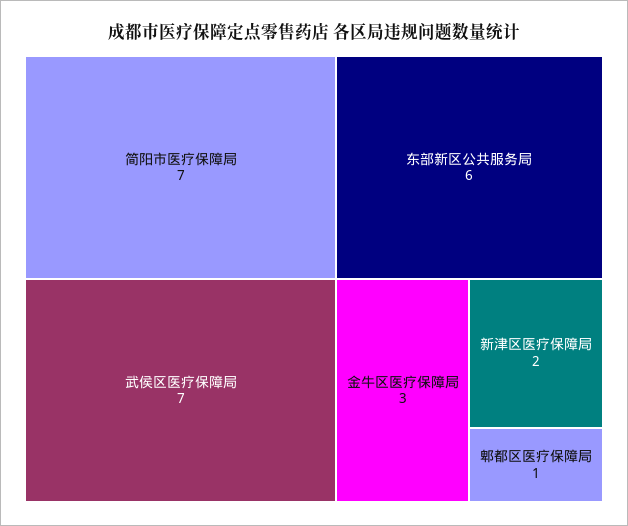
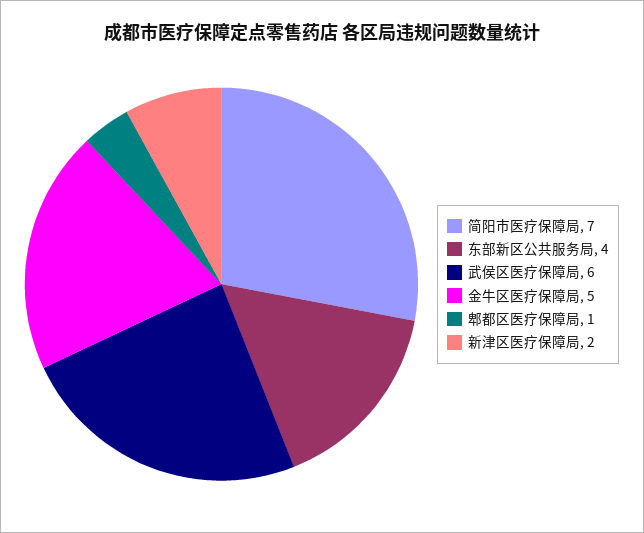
  {
    "简阳市医疗保障局": 7,
-   "武侯区医疗保障局": 7,
+   "武侯区医疗保障局": 6,
-   "东部新区公共服务局": 6,
+   "东部新区公共服务局": 4,
-   "金牛区医疗保障局": 3,
+   "金牛区医疗保障局": 5,
    "新津区医疗保障局": 2,
    "郫都区医疗保障局": 1
  }

